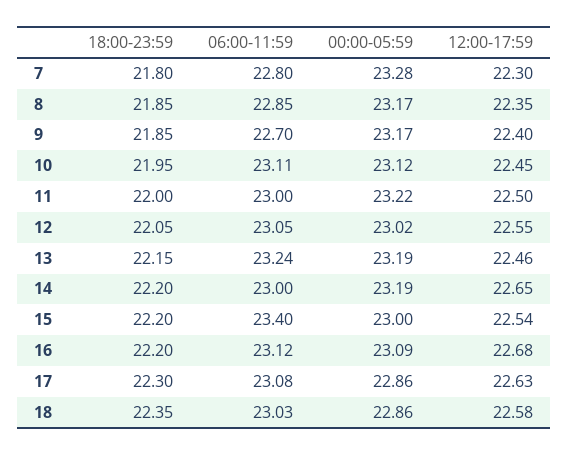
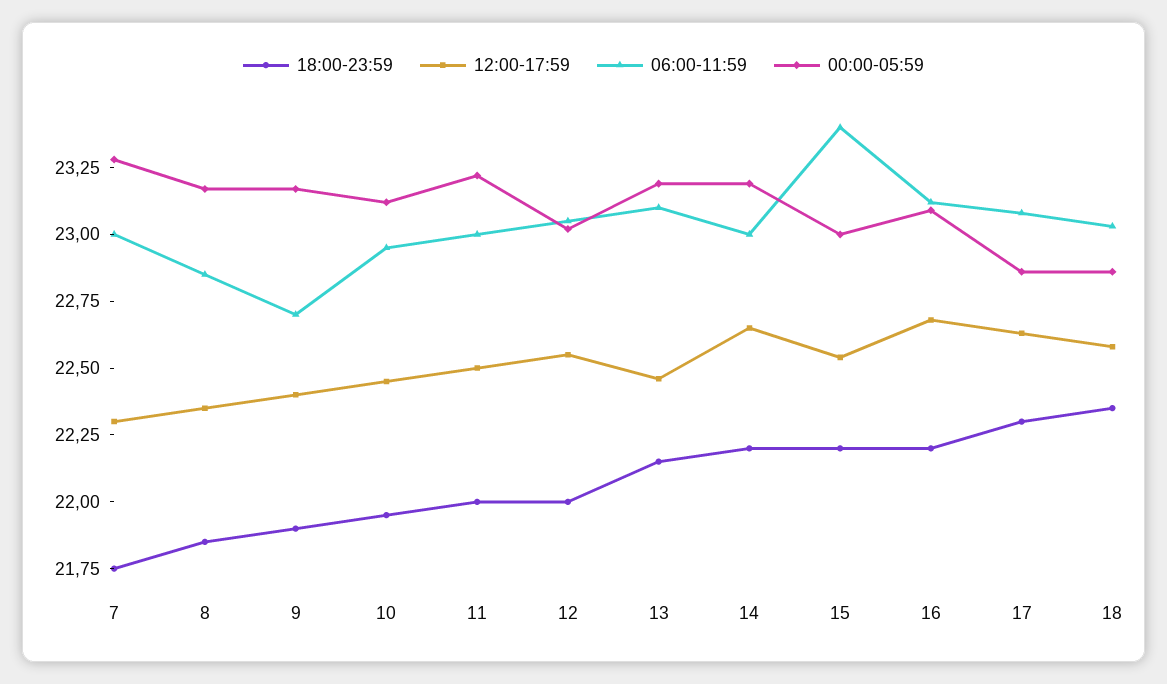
  {
    "18:00-23:59": {
-     "7": 21.8,
+     "7": 21.75,
      "8": 21.85,
-     "9": 21.85,
+     "9": 21.9,
      "10": 21.95,
      "11": 22,
-     "12": 22.05,
+     "12": 22,
      "13": 22.15,
      "14": 22.2,
      "15": 22.2,
      "16": 22.2,
      "17": 22.3,
      "18": 22.35
    },
    "06:00-11:59": {
-     "7": 22.8,
+     "7": 23,
      "8": 22.85,
      "9": 22.7,
-     "10": 23.11,
+     "10": 22.95,
      "11": 23,
      "12": 23.05,
-     "13": 23.24,
+     "13": 23.1,
      "14": 23,
      "15": 23.4,
      "16": 23.12,
      "17": 23.08,
      "18": 23.03
    },
    "00:00-05:59": {
      "7": 23.28,
      "8": 23.17,
      "9": 23.17,
      "10": 23.12,
      "11": 23.22,
      "12": 23.02,
      "13": 23.19,
      "14": 23.19,
      "15": 23,
      "16": 23.09,
      "17": 22.86,
      "18": 22.86
    },
    "12:00-17:59": {
      "7": 22.3,
      "8": 22.35,
      "9": 22.4,
      "10": 22.45,
      "11": 22.5,
      "12": 22.55,
      "13": 22.46,
      "14": 22.65,
      "15": 22.54,
      "16": 22.68,
      "17": 22.63,
      "18": 22.58
    }
  }

